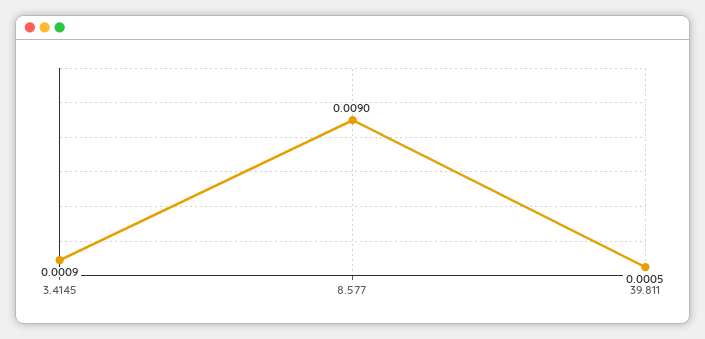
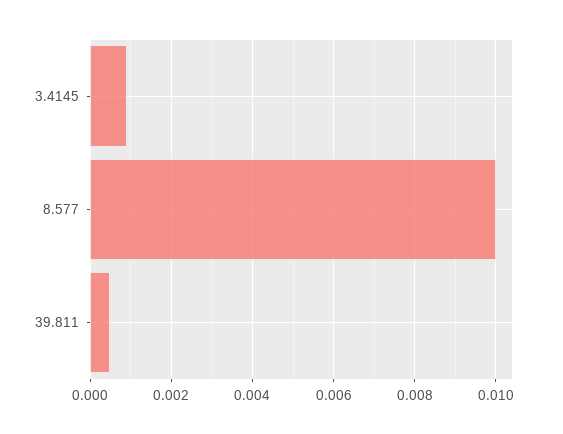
  {
    "3.4145": 0.0009,
-   "8.577": 0.009,
+   "8.577": 0.01,
    "39.811": 0.0005
  }

